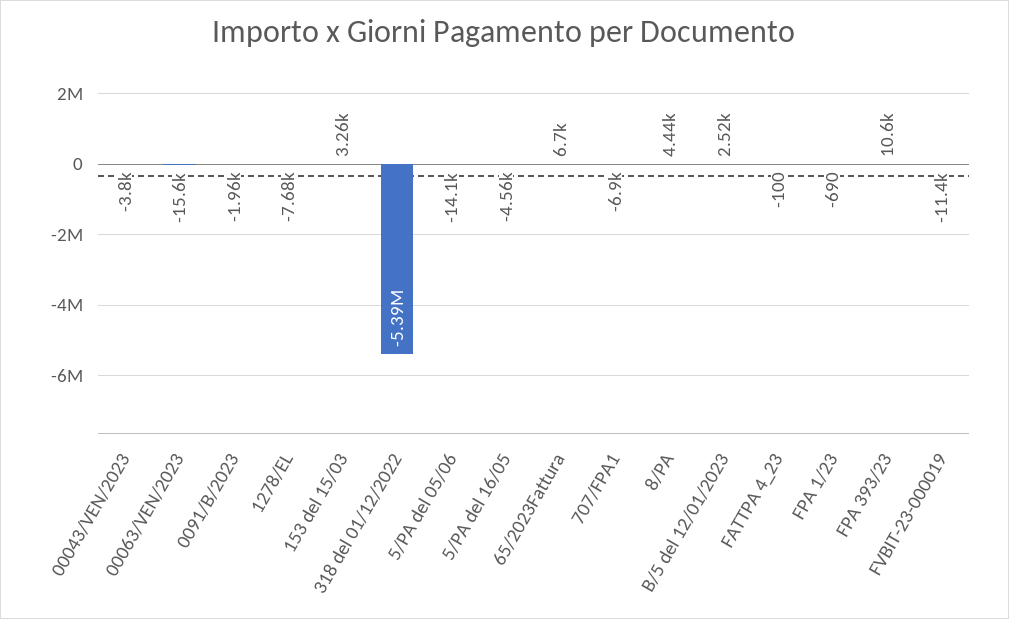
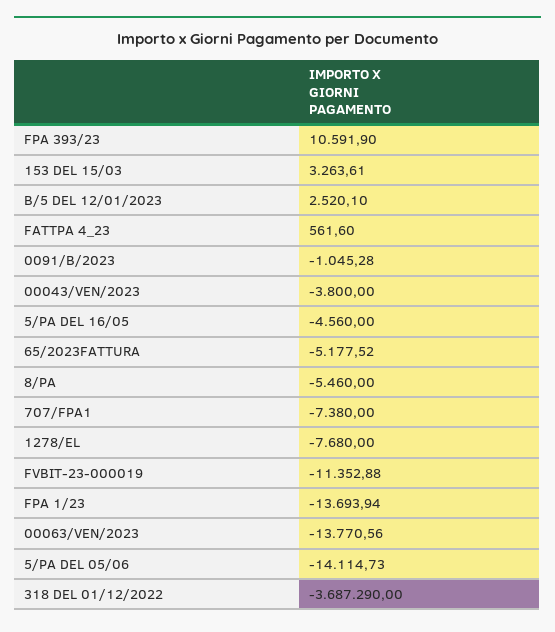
  {
    "00043/VEN/2023": -3800,
-   "00063/VEN/2023": -15600,
+   "00063/VEN/2023": -13770.56,
-   "0091/B/2023": -1960,
+   "0091/B/2023": -1045.28,
    "1278/EL": -7680,
    "153 del 15/03": 3263.61,
-   "318 del 01/12/2022": -5390000,
+   "318 del 01/12/2022": -3687290,
    "5/PA del 05/06": -14114.73,
    "5/PA del 16/05": -4560,
-   "65/2023Fattura": 6700,
+   "65/2023Fattura": -5177.52,
-   "707/FPA1": -6900,
+   "707/FPA1": -7380,
-   "8/PA": 4440,
+   "8/PA": -5460,
    "B/5 del 12/01/2023": 2520.1,
-   "FATTPA 4_23": -100,
+   "FATTPA 4_23": 561.6,
-   "FPA 1/23": -690,
+   "FPA 1/23": -13693.94,
    "FPA 393/23": 10591.9,
    "FVBIT-23-000019": -11352.88
  }

